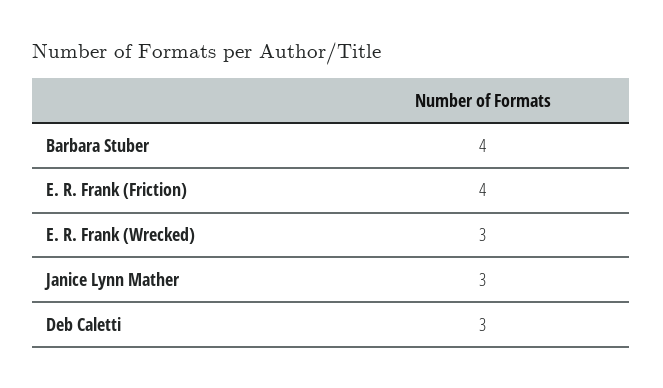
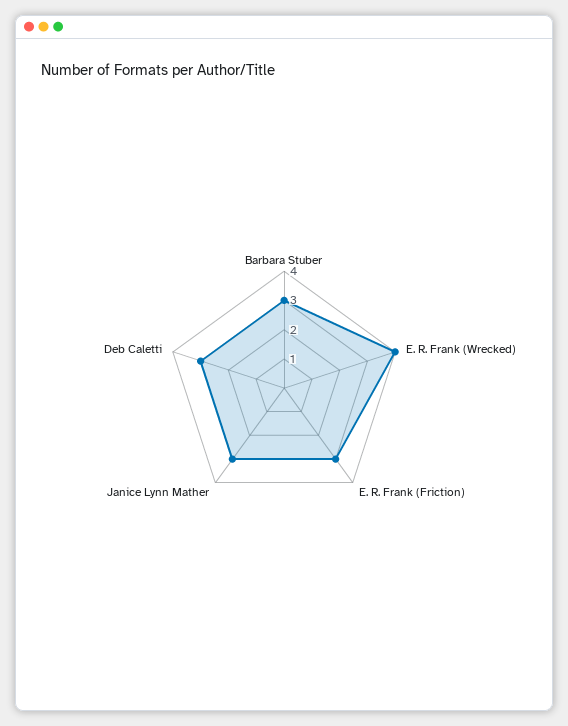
  {
-   "Barbara Stuber": 4,
+   "Barbara Stuber": 3,
-   "E. R. Frank (Friction)": 4,
+   "E. R. Frank (Friction)": 3,
-   "E. R. Frank (Wrecked)": 3,
+   "E. R. Frank (Wrecked)": 4,
    "Janice Lynn Mather": 3,
    "Deb Caletti": 3
  }

